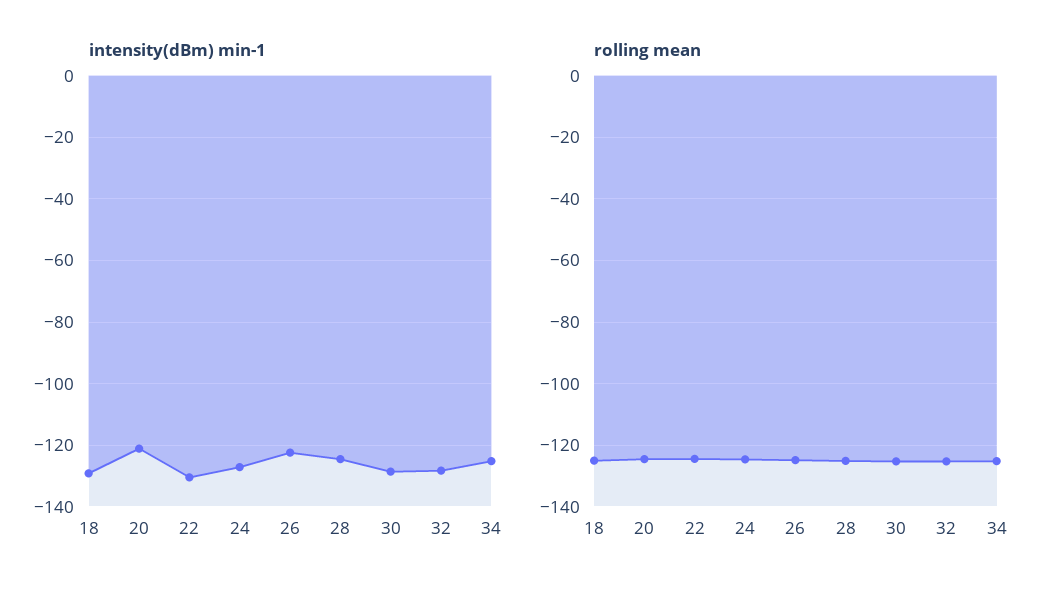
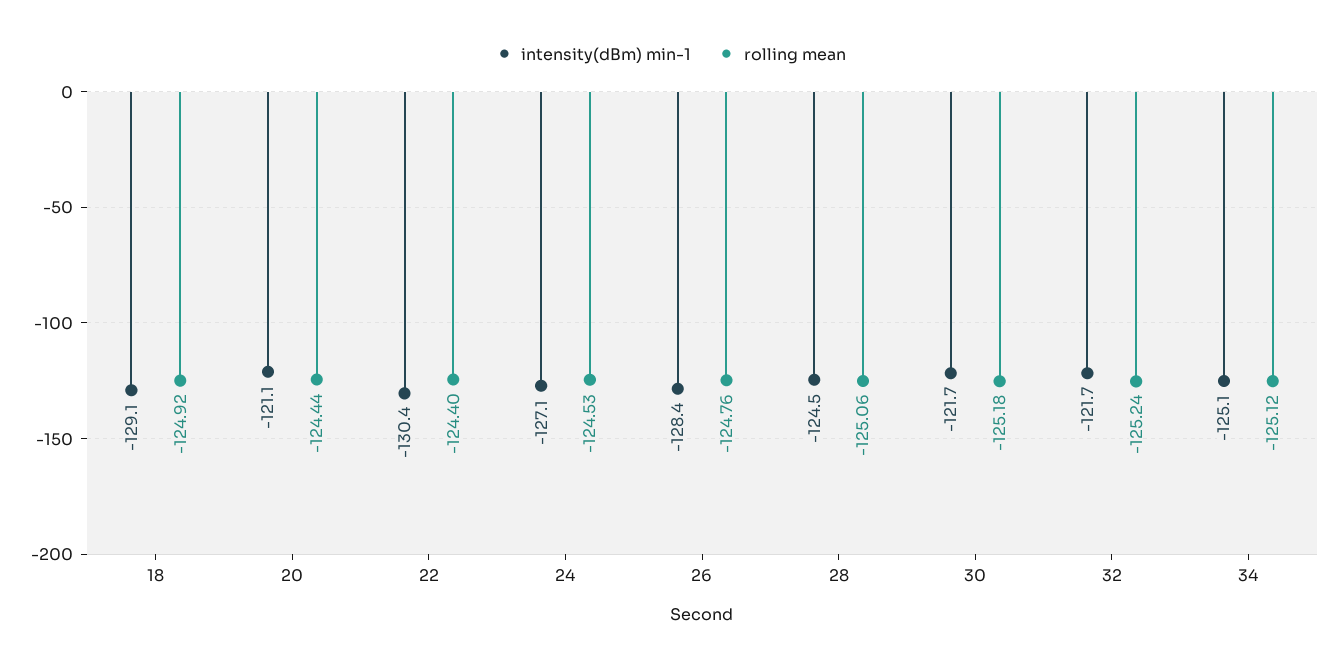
  {
    "intensity(dBm) min-1": {
      "18": -129.1,
      "20": -121.1,
      "22": -130.4,
      "24": -127.1,
-     "26": -122,
+     "26": -128.4,
      "28": -124.5,
-     "30": -128,
+     "30": -121.7,
-     "32": -128,
+     "32": -121.7,
      "34": -125.1
    },
    "rolling mean": {
      "18": -124.92,
      "20": -124.44,
      "22": -124.4,
      "24": -124.53,
      "26": -124.76,
      "28": -125.06,
      "30": -125.18,
      "32": -125.24,
      "34": -125.12
    }
  }

